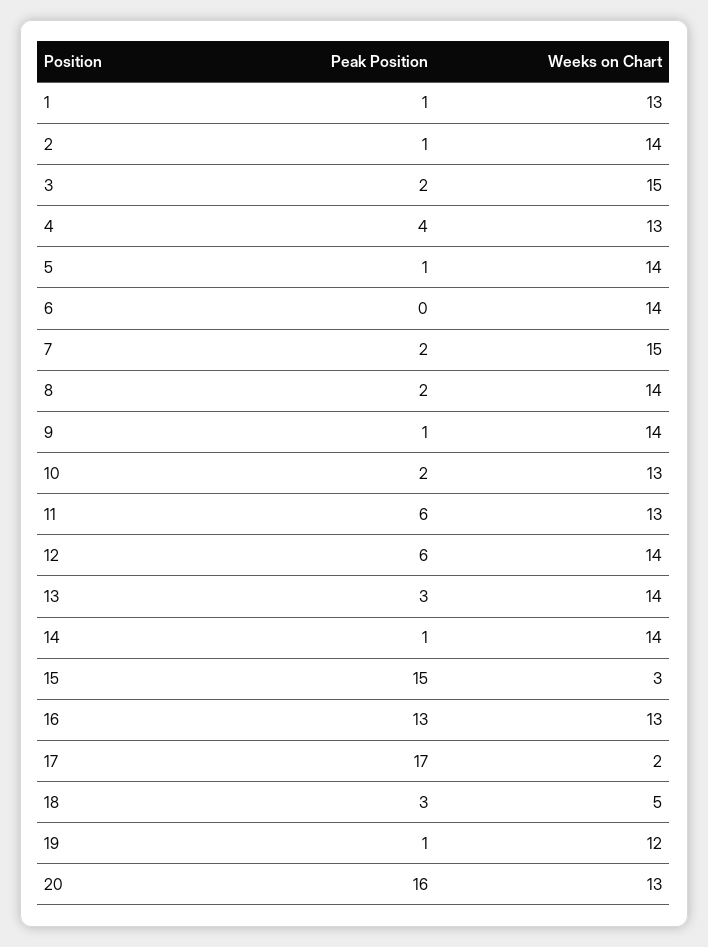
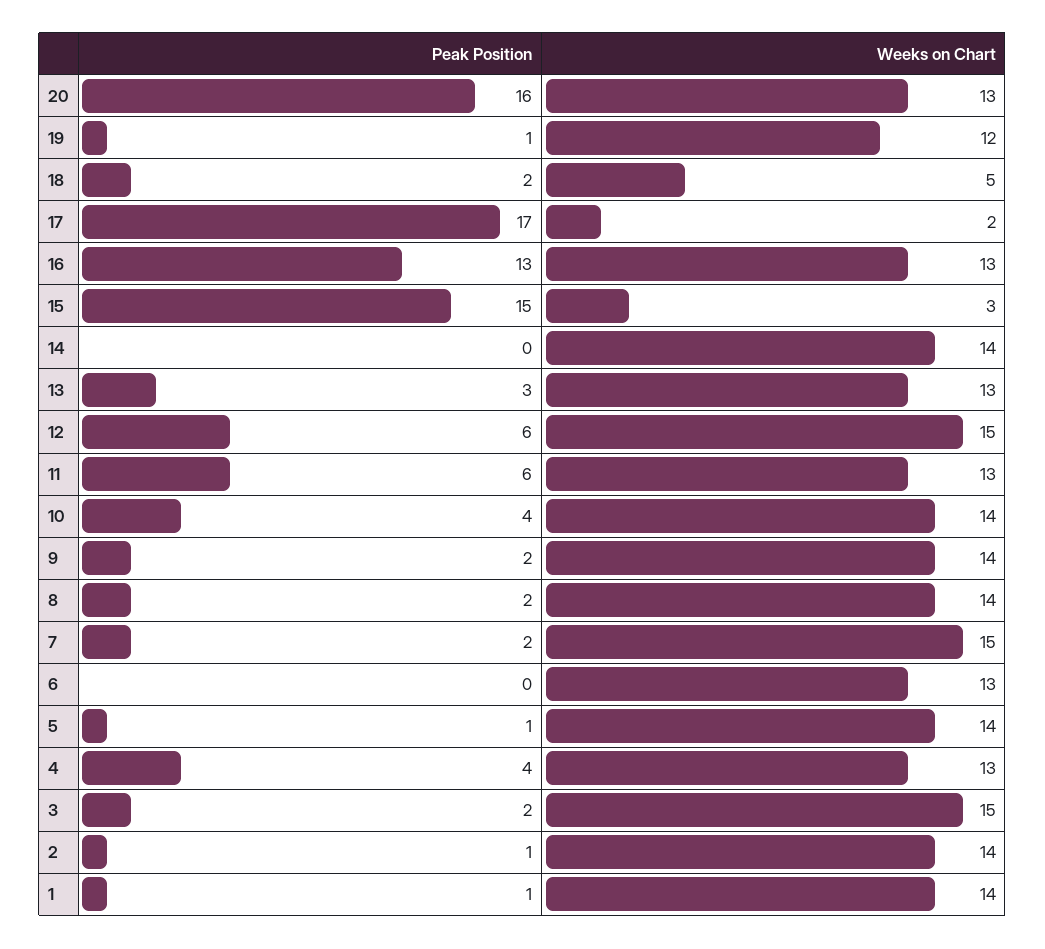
  {
    "Peak Position": {
      "1": 1,
      "2": 1,
      "3": 2,
      "4": 4,
      "5": 1,
      "6": 0,
      "7": 2,
      "8": 2,
-     "9": 1,
+     "9": 2,
-     "10": 2,
+     "10": 4,
      "11": 6,
      "12": 6,
      "13": 3,
-     "14": 1,
+     "14": 0,
      "15": 15,
      "16": 13,
      "17": 17,
-     "18": 3,
+     "18": 2,
      "19": 1,
      "20": 16
    },
    "Weeks on Chart": {
-     "1": 13,
+     "1": 14,
      "2": 14,
      "3": 15,
      "4": 13,
      "5": 14,
-     "6": 14,
+     "6": 13,
      "7": 15,
      "8": 14,
      "9": 14,
-     "10": 13,
+     "10": 14,
      "11": 13,
-     "12": 14,
+     "12": 15,
-     "13": 14,
+     "13": 13,
      "14": 14,
      "15": 3,
      "16": 13,
      "17": 2,
      "18": 5,
      "19": 12,
      "20": 13
    }
  }

